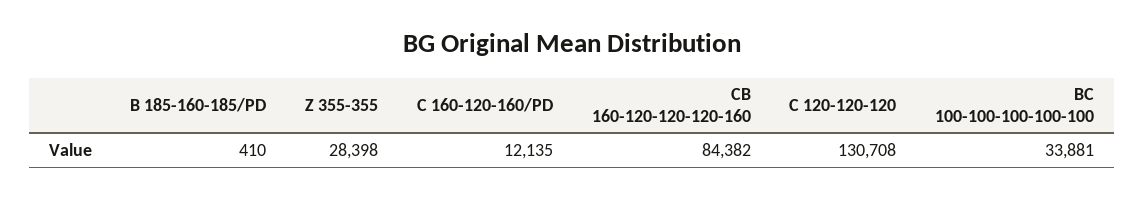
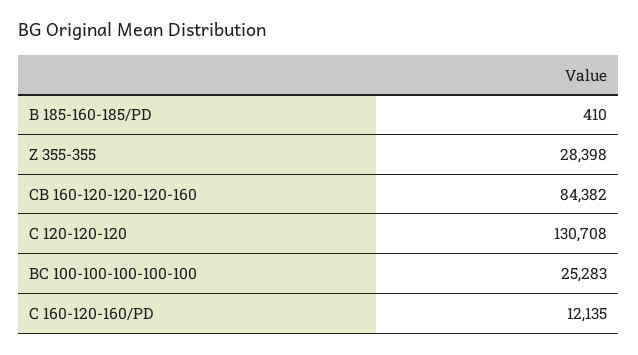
  {
    "B 185-160-185/PD": 410,
    "Z 355-355": 28398,
    "C 160-120-160/PD": 12135,
    "CB 160-120-120-120-160": 84382,
    "C 120-120-120": 130708,
-   "BC 100-100-100-100-100": 33881
+   "BC 100-100-100-100-100": 25283
  }

